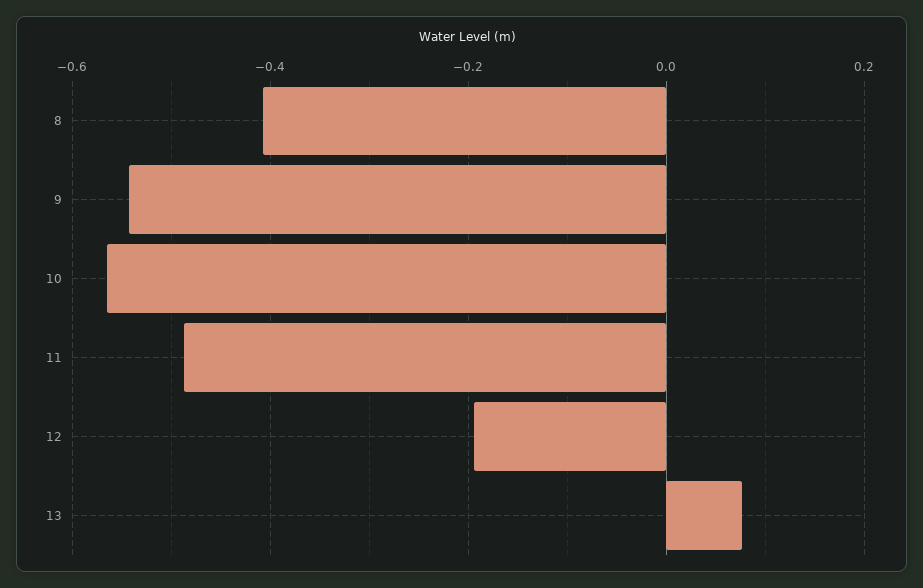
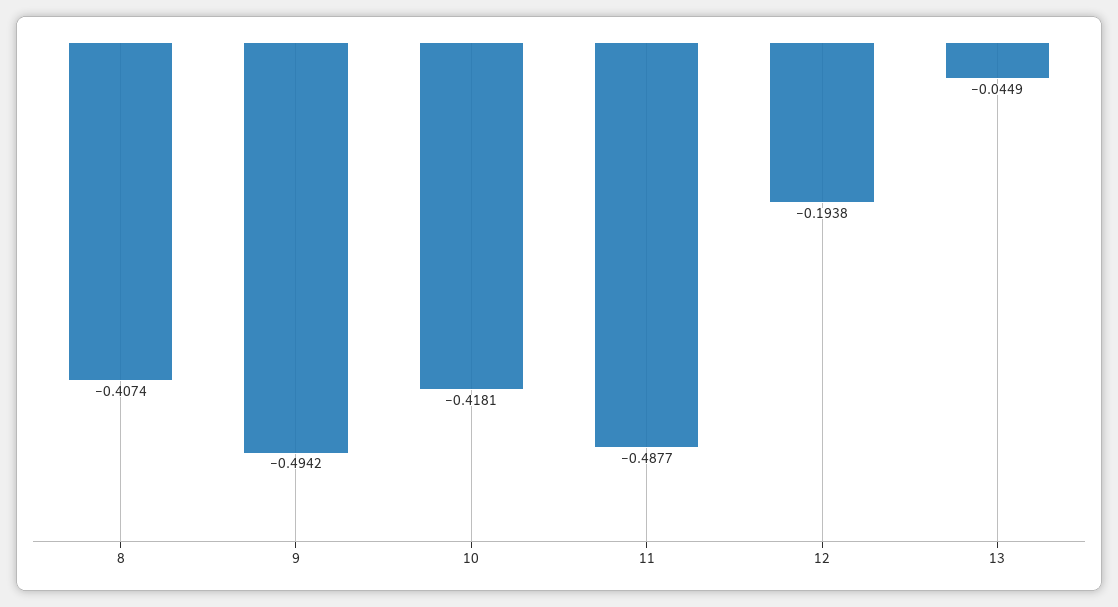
  {
    "8": -0.4074,
-   "9": -0.54,
+   "9": -0.4942,
-   "10": -0.56,
+   "10": -0.4181,
    "11": -0.4877,
    "12": -0.1938,
-   "13": 0.08
+   "13": -0.0449
  }

